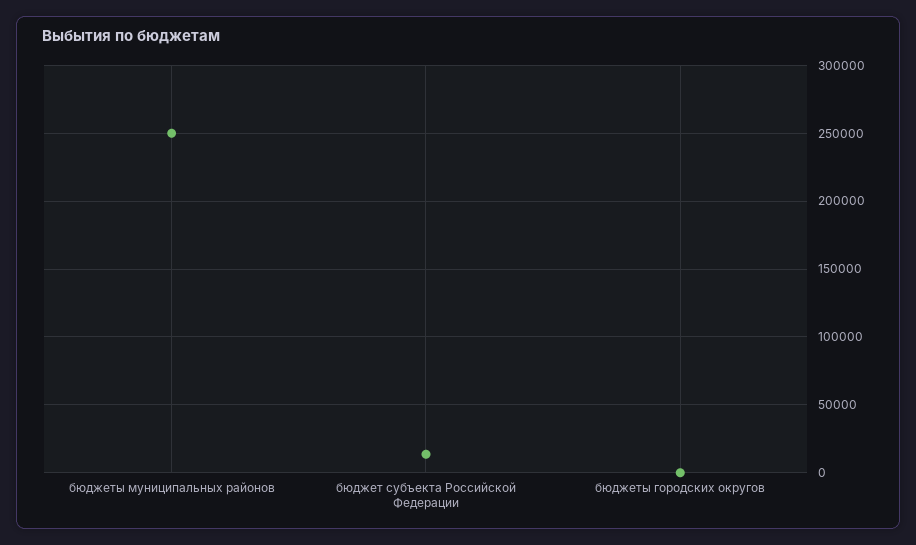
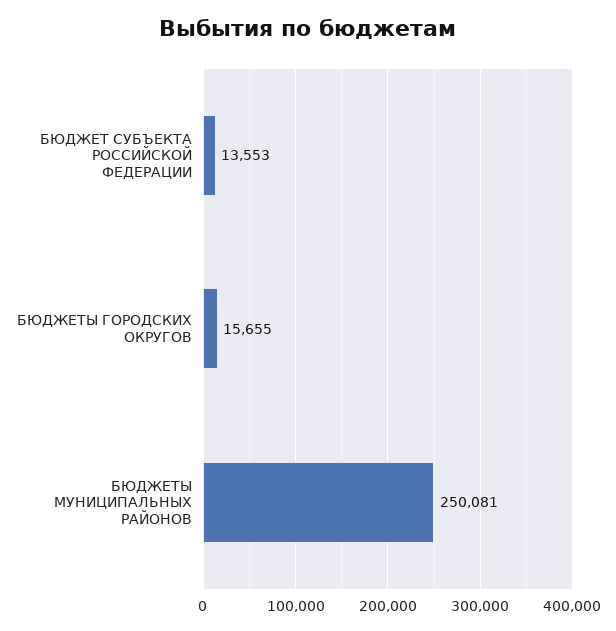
  {
    "бюджеты муниципальных районов": 250081,
    "бюджет субъекта Российской Федерации": 13553,
-   "бюджеты городских округов": 0
+   "бюджеты городских округов": 15655
  }

